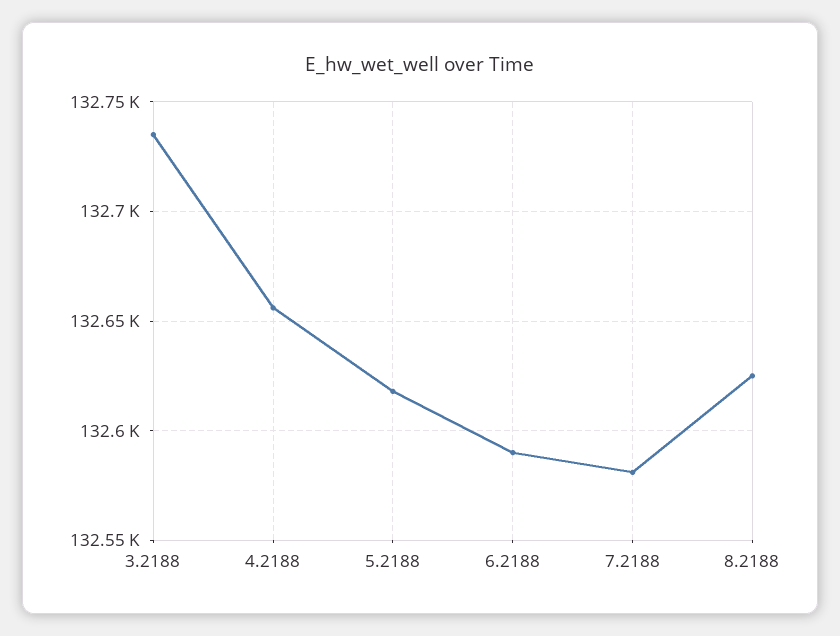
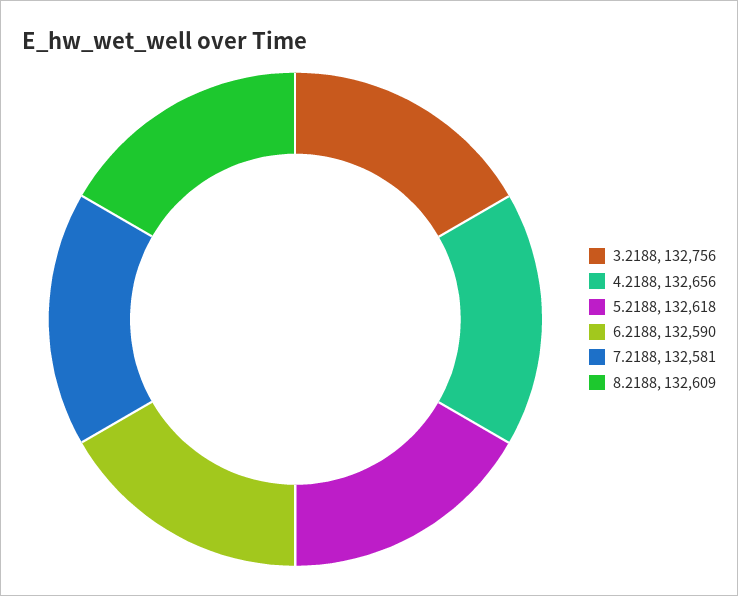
  {
-   "3.2188": 132735,
+   "3.2188": 132756,
    "4.2188": 132656,
    "5.2188": 132618,
    "6.2188": 132590,
    "7.2188": 132581,
-   "8.2188": 132625
+   "8.2188": 132609
  }

